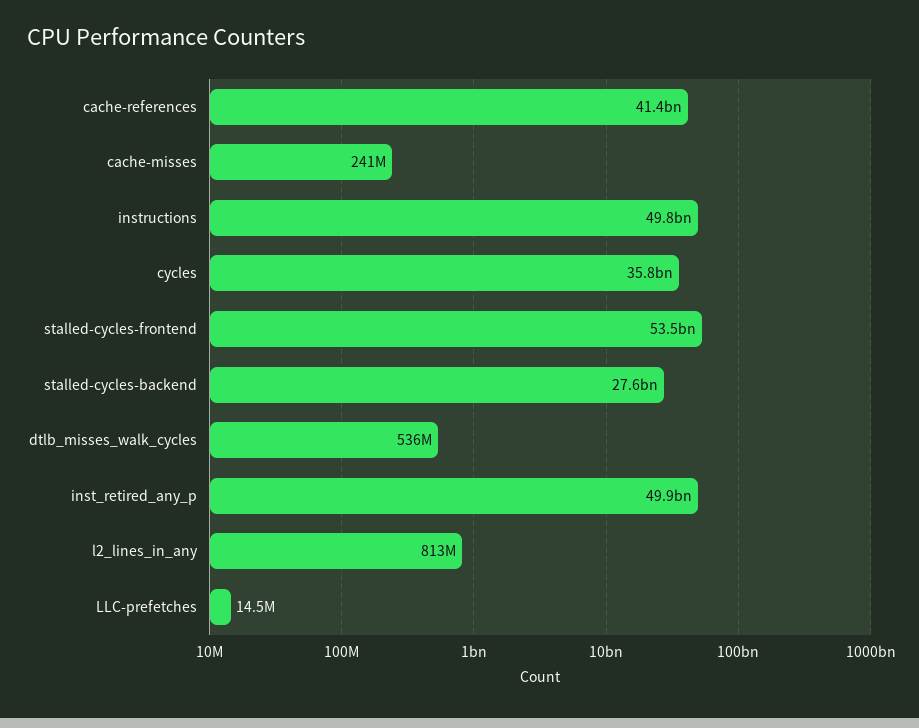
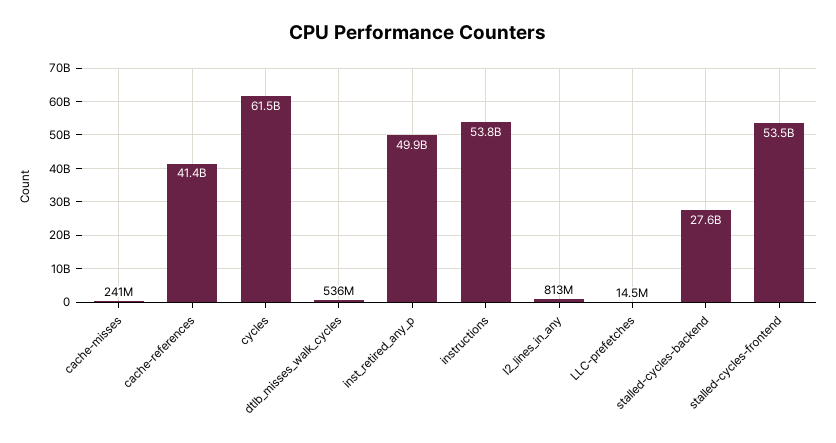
  {
    "cache-references": 41400000000,
    "cache-misses": 241000000,
-   "instructions": 49800000000,
+   "instructions": 53800000000,
-   "cycles": 35800000000,
+   "cycles": 61500000000,
    "stalled-cycles-frontend": 53500000000,
    "stalled-cycles-backend": 27600000000,
    "dtlb_misses_walk_cycles": 536000000,
    "inst_retired_any_p": 49900000000,
    "l2_lines_in_any": 813000000,
    "LLC-prefetches": 14500000
  }

